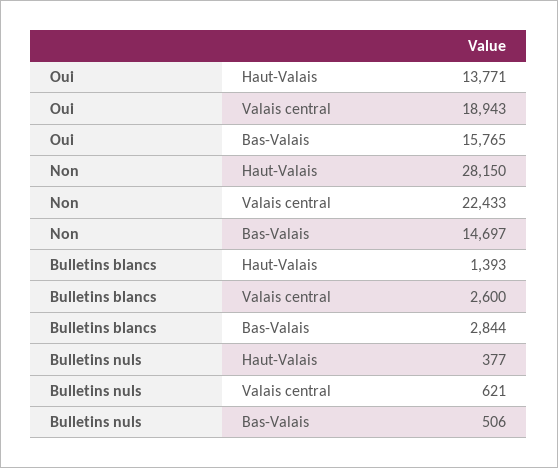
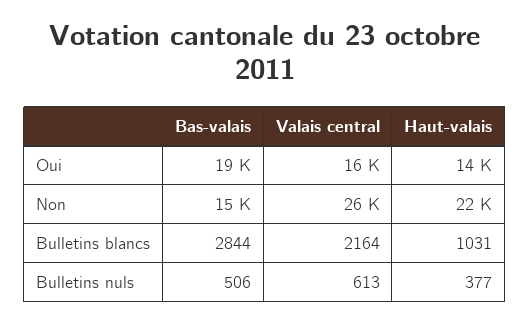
  {
    "Oui": {
      "Haut-Valais": 13771,
-     "Valais central": 18943,
+     "Valais central": 16000,
-     "Bas-Valais": 15765
+     "Bas-Valais": 19000
    },
    "Non": {
-     "Haut-Valais": 28150,
+     "Haut-Valais": 22000,
-     "Valais central": 22433,
+     "Valais central": 26000,
      "Bas-Valais": 14697
    },
    "Bulletins blancs": {
-     "Haut-Valais": 1393,
+     "Haut-Valais": 1031,
-     "Valais central": 2600,
+     "Valais central": 2164,
      "Bas-Valais": 2844
    },
    "Bulletins nuls": {
      "Haut-Valais": 377,
-     "Valais central": 621,
+     "Valais central": 613,
      "Bas-Valais": 506
    }
  }

